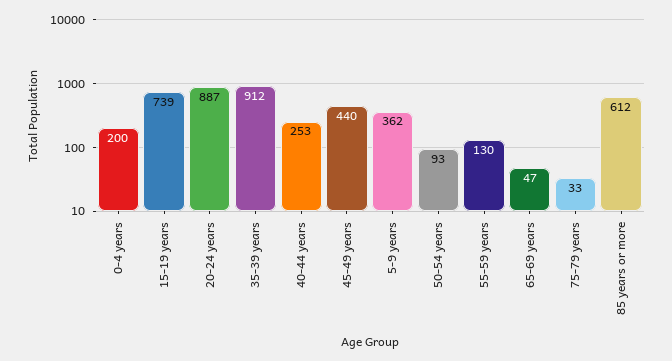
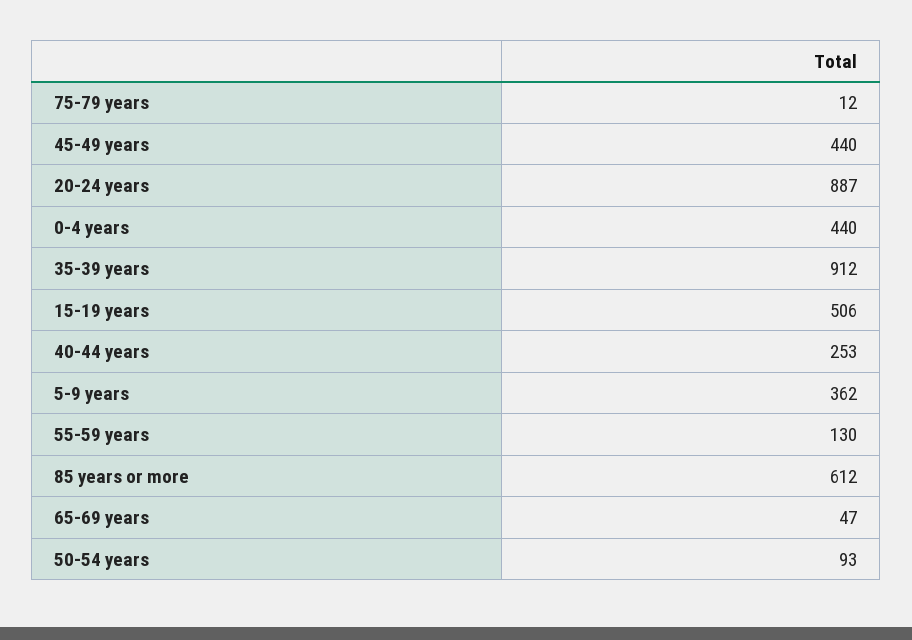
  {
-   "0-4 years": 200,
+   "0-4 years": 440,
-   "15-19 years": 739,
+   "15-19 years": 506,
    "20-24 years": 887,
    "35-39 years": 912,
    "40-44 years": 253,
    "45-49 years": 440,
    "5-9 years": 362,
    "50-54 years": 93,
    "55-59 years": 130,
    "65-69 years": 47,
-   "75-79 years": 33,
+   "75-79 years": 12,
    "85 years or more": 612
  }

